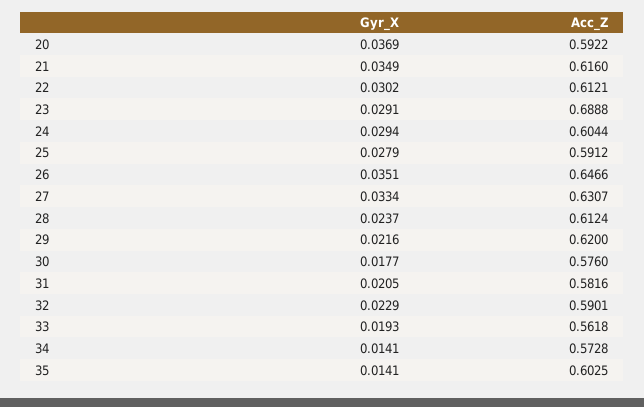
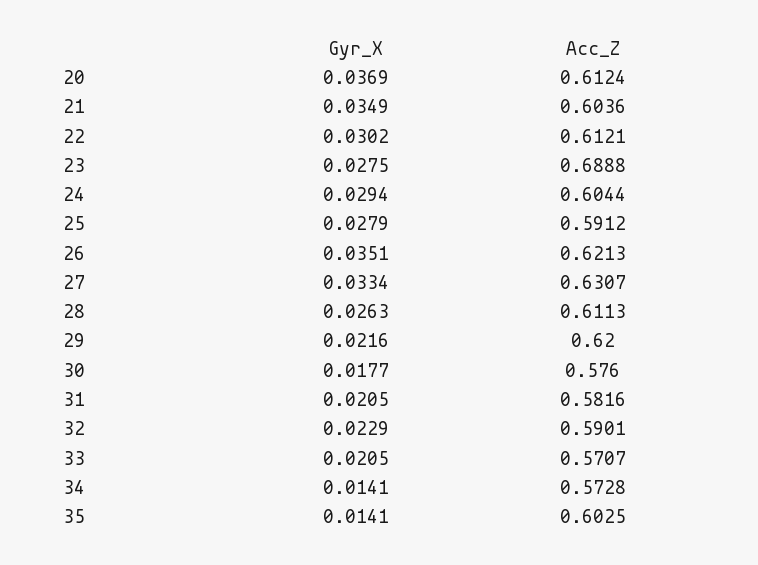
  {
    "Gyr_X": {
      "20": 0.0369,
      "21": 0.0349,
      "22": 0.0302,
-     "23": 0.0291,
+     "23": 0.0275,
      "24": 0.0294,
      "25": 0.0279,
      "26": 0.0351,
      "27": 0.0334,
-     "28": 0.0237,
+     "28": 0.0263,
      "29": 0.0216,
      "30": 0.0177,
      "31": 0.0205,
      "32": 0.0229,
-     "33": 0.0193,
+     "33": 0.0205,
      "34": 0.0141,
      "35": 0.0141
    },
    "Acc_Z": {
-     "20": 0.5922,
+     "20": 0.6124,
-     "21": 0.616,
+     "21": 0.6036,
      "22": 0.6121,
      "23": 0.6888,
      "24": 0.6044,
      "25": 0.5912,
-     "26": 0.6466,
+     "26": 0.6213,
      "27": 0.6307,
-     "28": 0.6124,
+     "28": 0.6113,
      "29": 0.62,
      "30": 0.576,
      "31": 0.5816,
      "32": 0.5901,
-     "33": 0.5618,
+     "33": 0.5707,
      "34": 0.5728,
      "35": 0.6025
    }
  }

